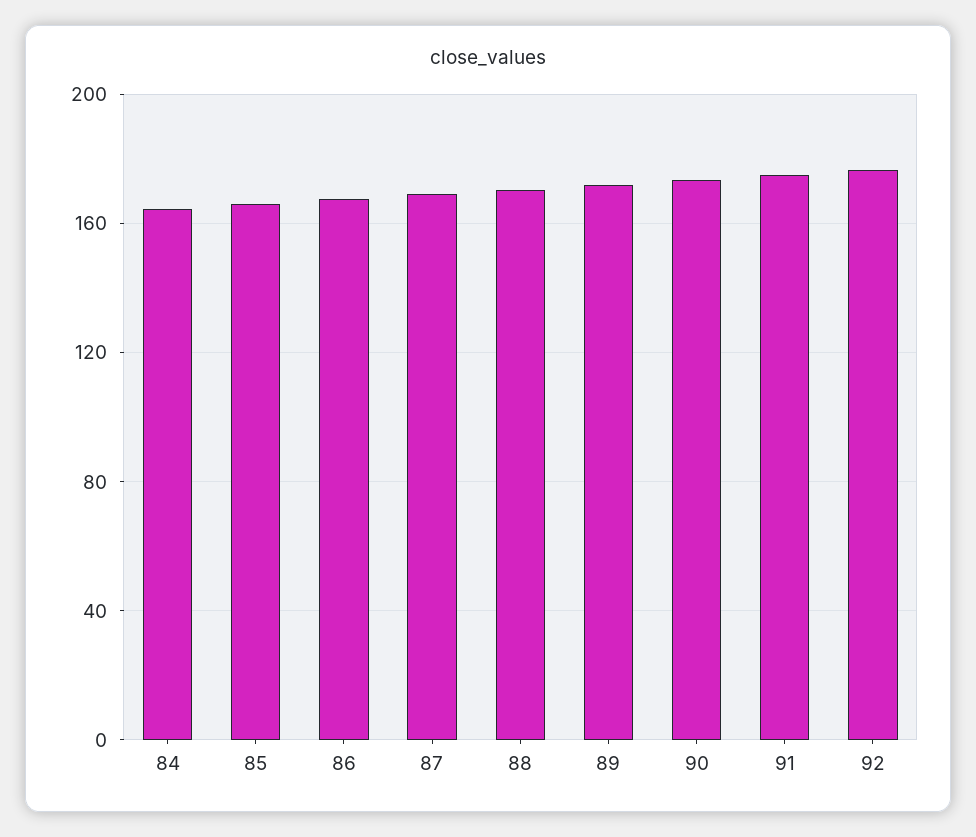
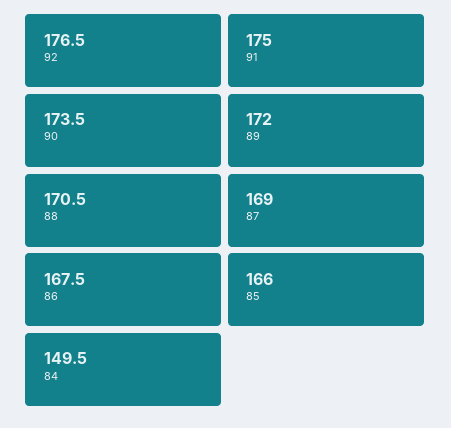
  {
-   "84": 165,
+   "84": 149.5,
    "85": 166,
    "86": 167.5,
    "87": 169,
    "88": 170.5,
    "89": 172,
    "90": 173.5,
    "91": 175,
    "92": 176.5
  }

